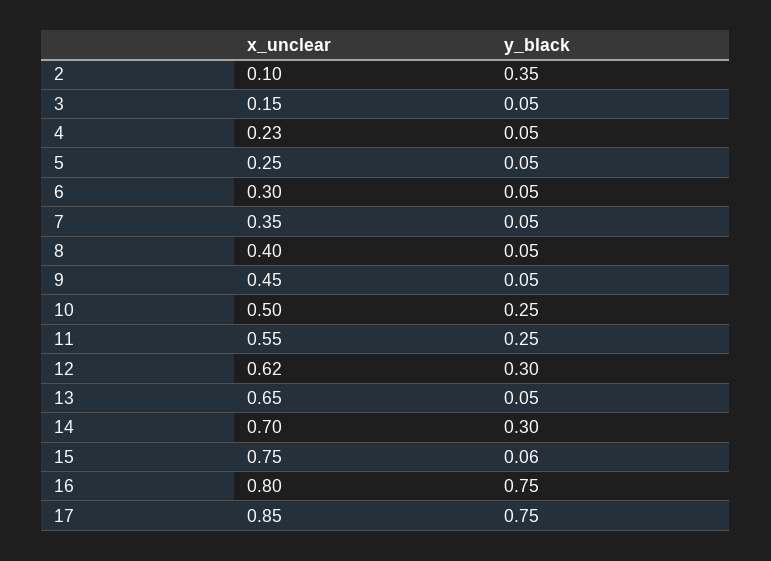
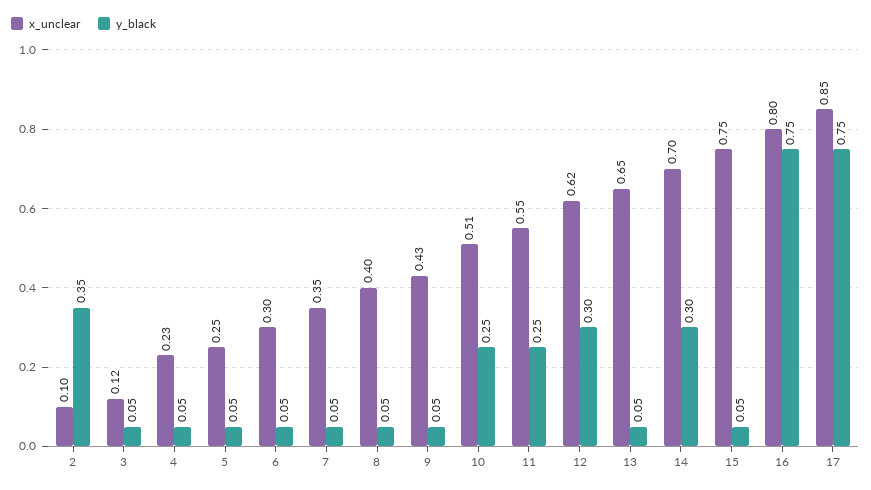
  {
    "x_unclear": {
      "2": 0.1,
-     "3": 0.15,
+     "3": 0.12,
      "4": 0.23,
      "5": 0.25,
      "6": 0.3,
      "7": 0.35,
      "8": 0.4,
-     "9": 0.45,
+     "9": 0.43,
-     "10": 0.5,
+     "10": 0.51,
      "11": 0.55,
      "12": 0.62,
      "13": 0.65,
      "14": 0.7,
      "15": 0.75,
      "16": 0.8,
      "17": 0.85
    },
    "y_black": {
      "2": 0.35,
      "3": 0.05,
      "4": 0.05,
      "5": 0.05,
      "6": 0.05,
      "7": 0.05,
      "8": 0.05,
      "9": 0.05,
      "10": 0.25,
      "11": 0.25,
      "12": 0.3,
      "13": 0.05,
      "14": 0.3,
-     "15": 0.06,
+     "15": 0.05,
      "16": 0.75,
      "17": 0.75
    }
  }

